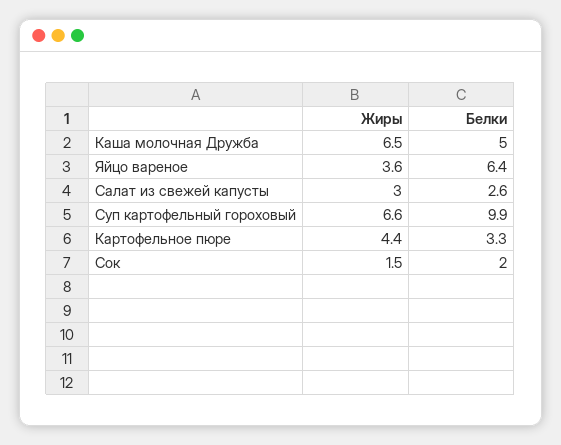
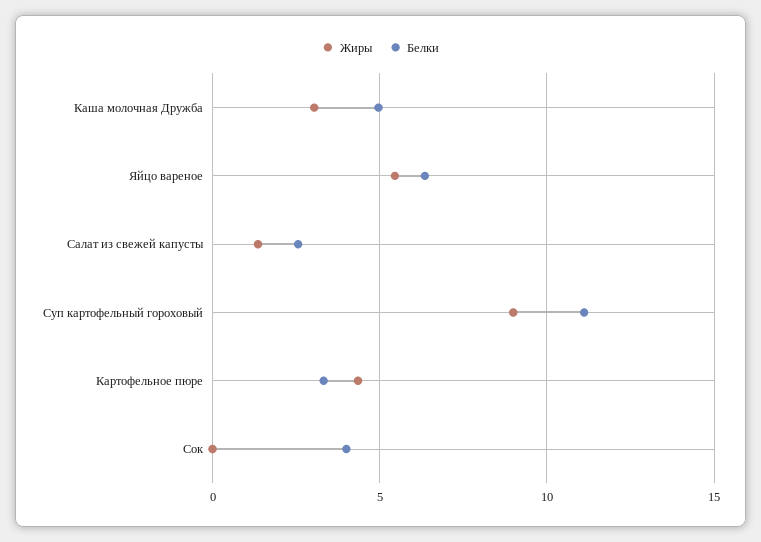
  {
    "Жиры": {
-     "Каша молочная Дружба": 6.5,
+     "Каша молочная Дружба": 3,
-     "Яйцо вареное": 3.6,
+     "Яйцо вареное": 5.5,
-     "Салат из свежей капусты": 3,
+     "Салат из свежей капусты": 1.5,
-     "Суп картофельный гороховый": 6.6,
+     "Суп картофельный гороховый": 9,
      "Картофельное пюре": 4.4,
-     "Сок": 1.5
+     "Сок": 0
    },
    "Белки": {
      "Каша молочная Дружба": 5,
      "Яйцо вареное": 6.4,
      "Салат из свежей капусты": 2.6,
-     "Суп картофельный гороховый": 9.9,
+     "Суп картофельный гороховый": 11,
      "Картофельное пюре": 3.3,
-     "Сок": 2
+     "Сок": 4
    }
  }

